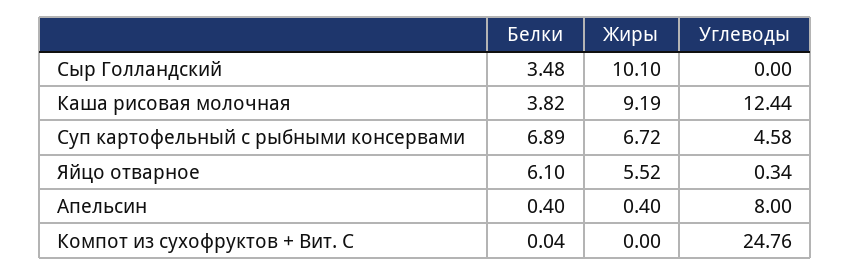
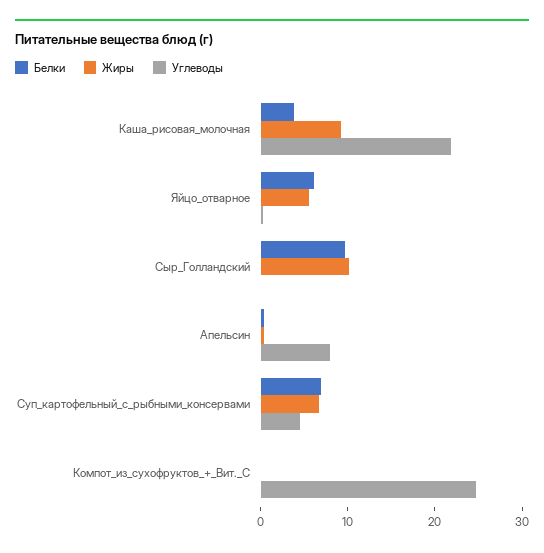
  {
    "Белки": {
-     "Сыр Голландский": 3.48,
+     "Сыр Голландский": 10,
      "Каша рисовая молочная": 3.82,
      "Суп картофельный с рыбными консервами": 6.89,
      "Яйцо отварное": 6.1,
      "Апельсин": 0.4,
      "Компот из сухофруктов + Вит. С": 0.04
    },
    "Жиры": {
      "Сыр Голландский": 10.1,
      "Каша рисовая молочная": 9.19,
      "Суп картофельный с рыбными консервами": 6.72,
      "Яйцо отварное": 5.52,
      "Апельсин": 0.4,
      "Компот из сухофруктов + Вит. С": 0
    },
    "Углеводы": {
      "Сыр Голландский": 0,
-     "Каша рисовая молочная": 12.44,
+     "Каша рисовая молочная": 22,
      "Суп картофельный с рыбными консервами": 4.58,
      "Яйцо отварное": 0.34,
      "Апельсин": 8,
      "Компот из сухофруктов + Вит. С": 24.76
    }
  }

